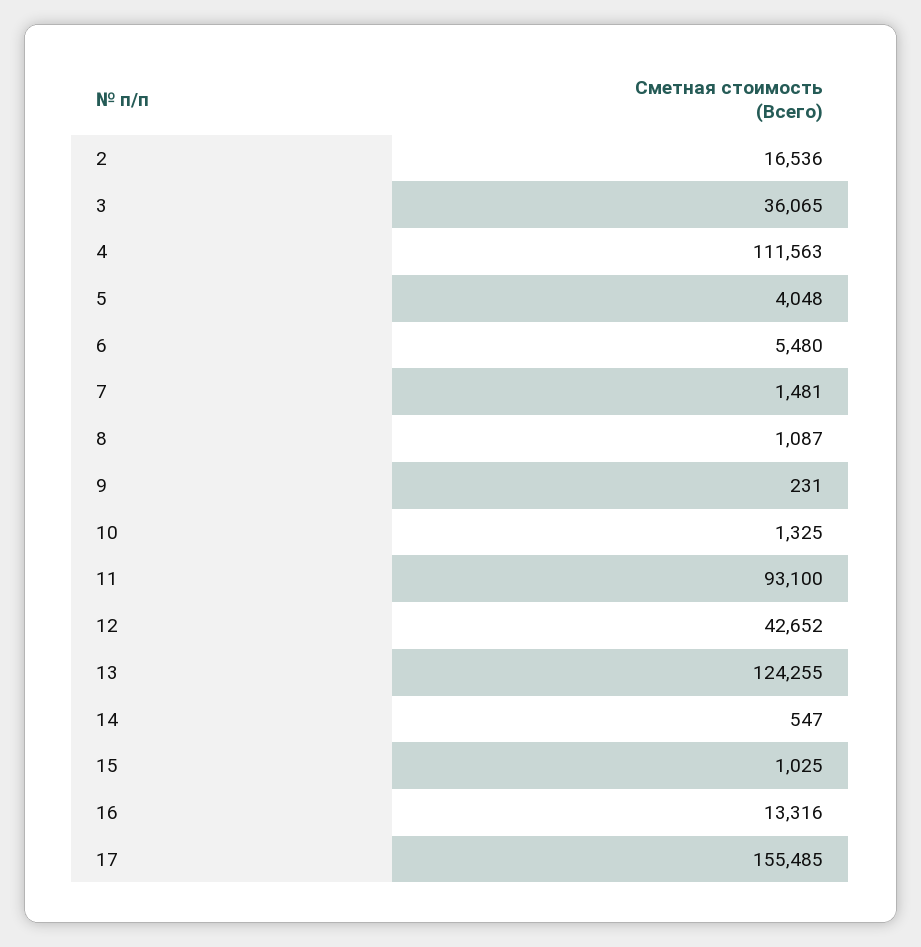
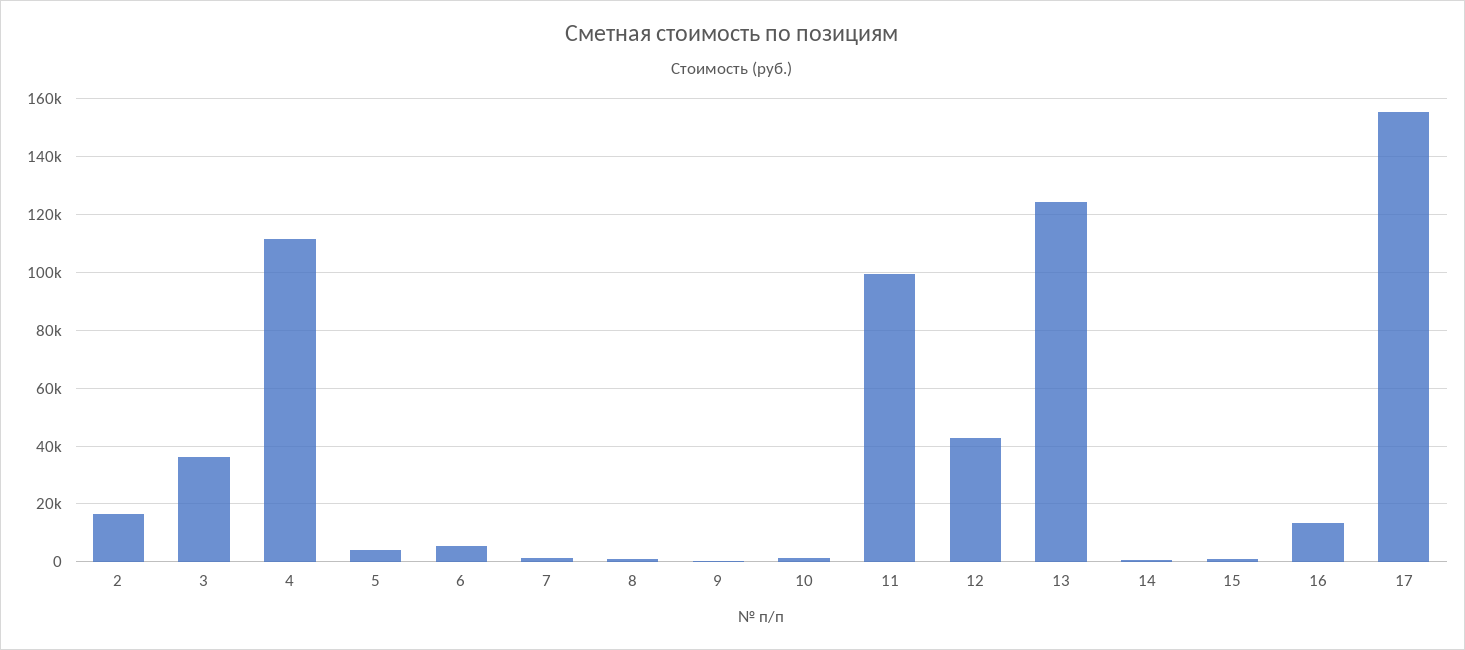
  {
    "2": 16536,
    "3": 36065,
    "4": 111563,
    "5": 4048,
    "6": 5480,
    "7": 1481,
    "8": 1087,
    "9": 231,
    "10": 1325,
-   "11": 93100,
+   "11": 100000,
    "12": 42652,
    "13": 124255,
    "14": 547,
    "15": 1025,
    "16": 13316,
    "17": 155485
  }

